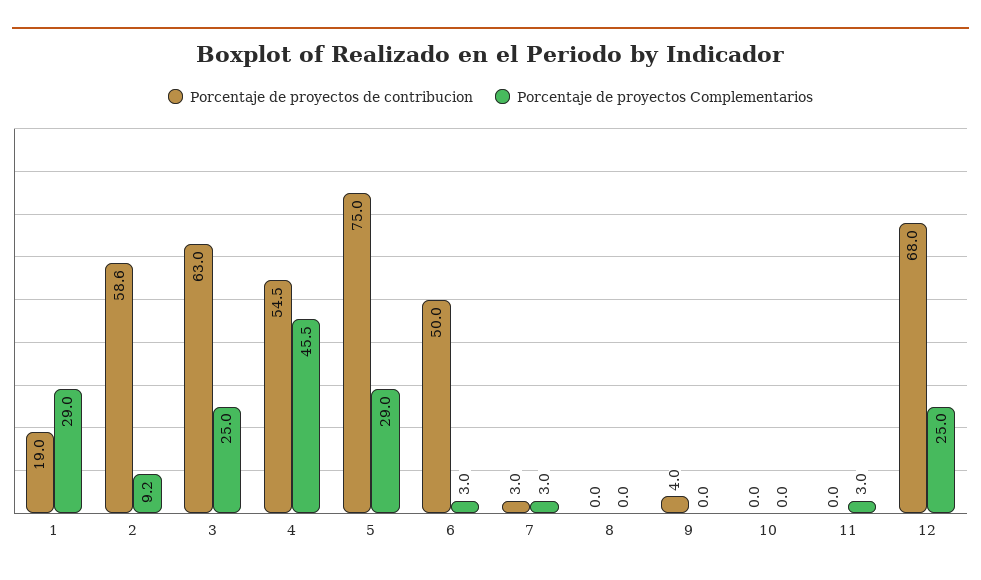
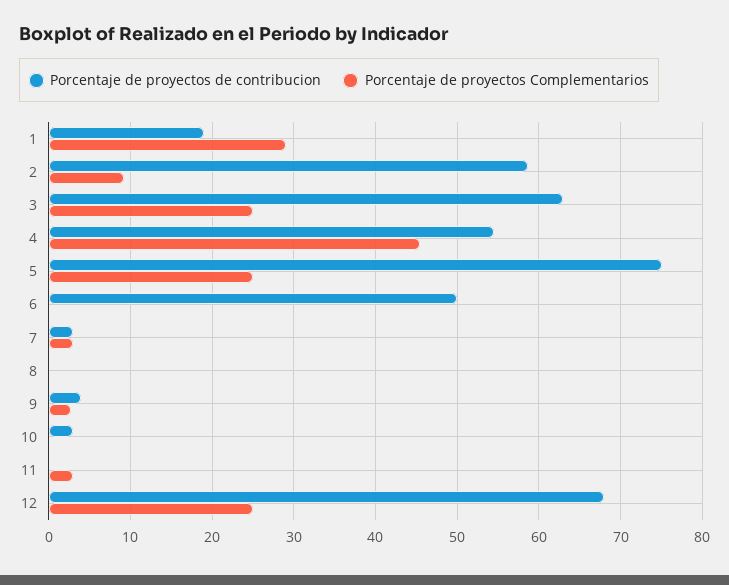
  {
    "Porcentaje de proyectos de contribucion": {
      "1": 19,
      "2": 58.6,
      "3": 63,
      "4": 54.5,
      "5": 75,
      "6": 50,
      "7": 3,
      "8": 0,
      "9": 4,
-     "10": 0,
+     "10": 3,
      "11": 0,
      "12": 68
    },
    "Porcentaje de proyectos Complementarios": {
      "1": 29,
      "2": 9.2,
      "3": 25,
      "4": 45.5,
-     "5": 29,
+     "5": 25,
-     "6": 3,
+     "6": 0,
      "7": 3,
      "8": 0,
-     "9": 0,
+     "9": 3,
      "10": 0,
      "11": 3,
      "12": 25
    }
  }

